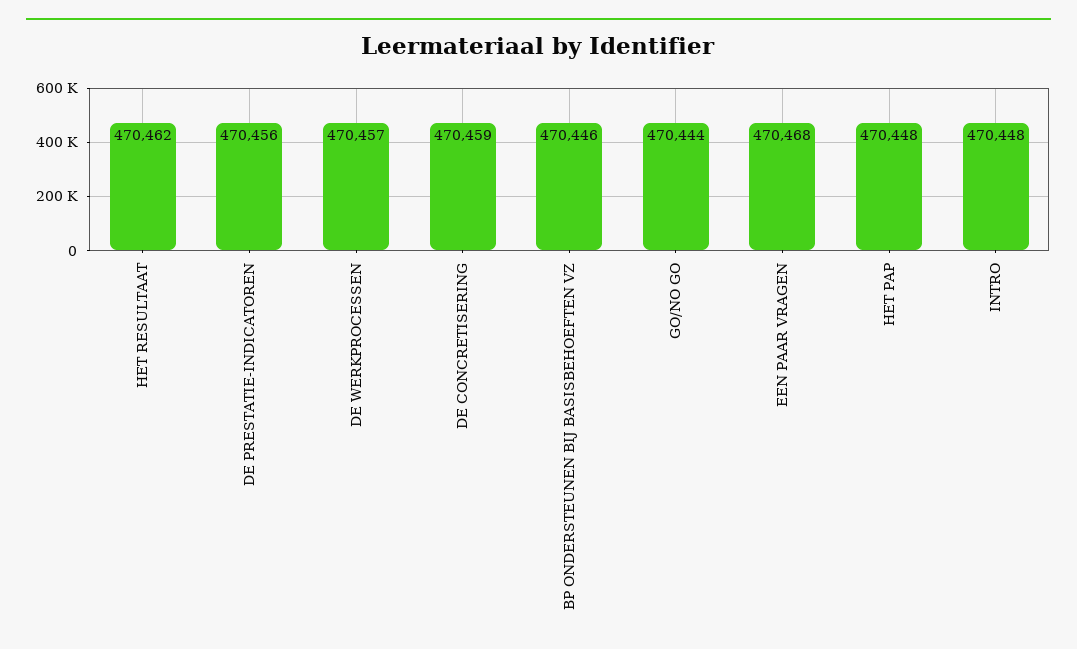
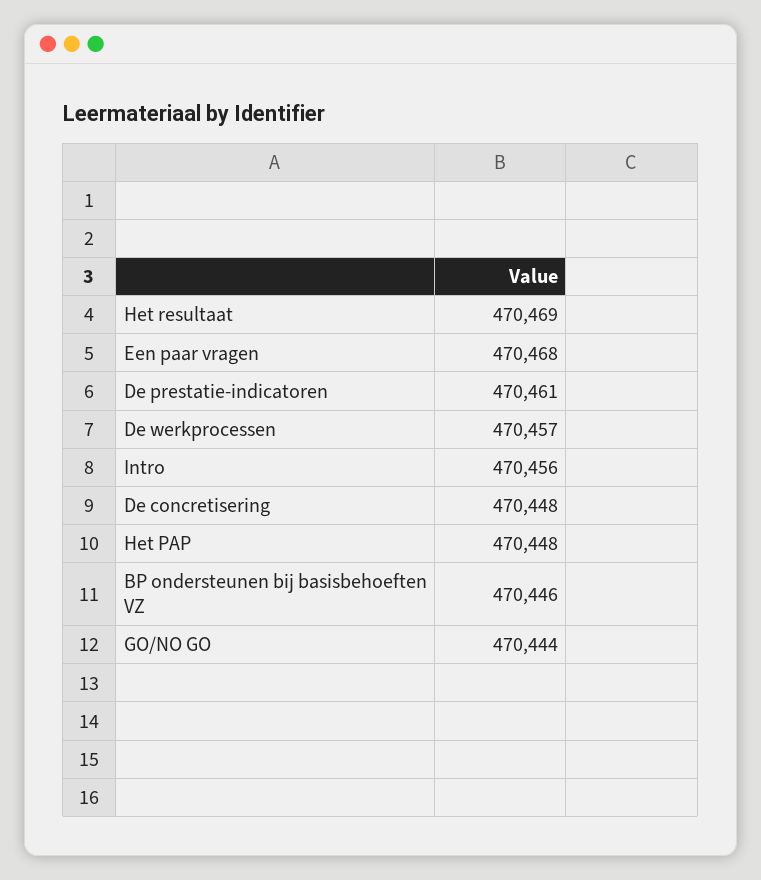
  {
-   "HET RESULTAAT": 470462,
+   "HET RESULTAAT": 470469,
-   "DE PRESTATIE-INDICATOREN": 470456,
+   "DE PRESTATIE-INDICATOREN": 470461,
    "DE WERKPROCESSEN": 470457,
-   "DE CONCRETISERING": 470459,
+   "DE CONCRETISERING": 470448,
    "BP ONDERSTEUNEN BIJ BASISBEHOEFTEN VZ": 470446,
    "GO/NO GO": 470444,
    "EEN PAAR VRAGEN": 470468,
    "HET PAP": 470448,
-   "INTRO": 470448
+   "INTRO": 470456
  }

